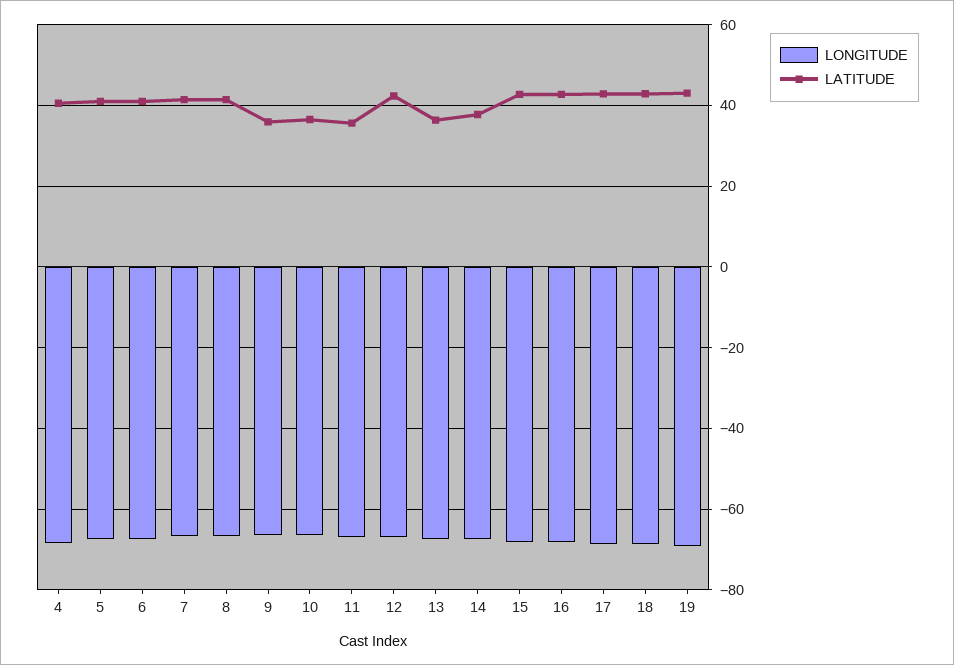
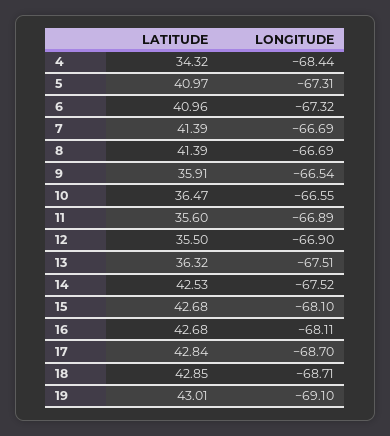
  {
    "LONGITUDE": {
      "4": -68.44,
      "5": -67.31,
      "6": -67.32,
      "7": -66.69,
      "8": -66.69,
      "9": -66.54,
      "10": -66.55,
      "11": -66.89,
      "12": -66.9,
      "13": -67.51,
      "14": -67.52,
      "15": -68.1,
      "16": -68.11,
      "17": -68.7,
      "18": -68.71,
      "19": -69.1
    },
    "LATITUDE": {
-     "4": 40,
+     "4": 34.32,
      "5": 40.97,
      "6": 40.96,
      "7": 41.39,
      "8": 41.39,
      "9": 35.91,
      "10": 36.47,
      "11": 35.6,
-     "12": 42,
+     "12": 35.5,
      "13": 36.32,
-     "14": 38,
+     "14": 42.53,
      "15": 42.68,
      "16": 42.68,
      "17": 42.84,
      "18": 42.85,
      "19": 43.01
    }
  }

